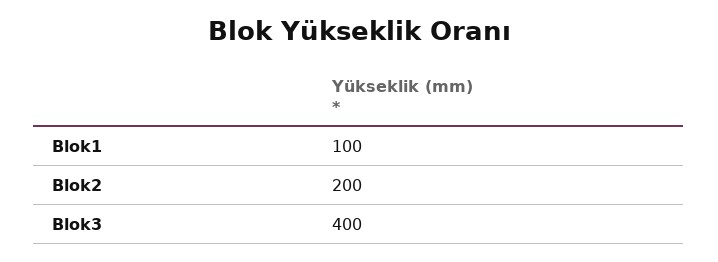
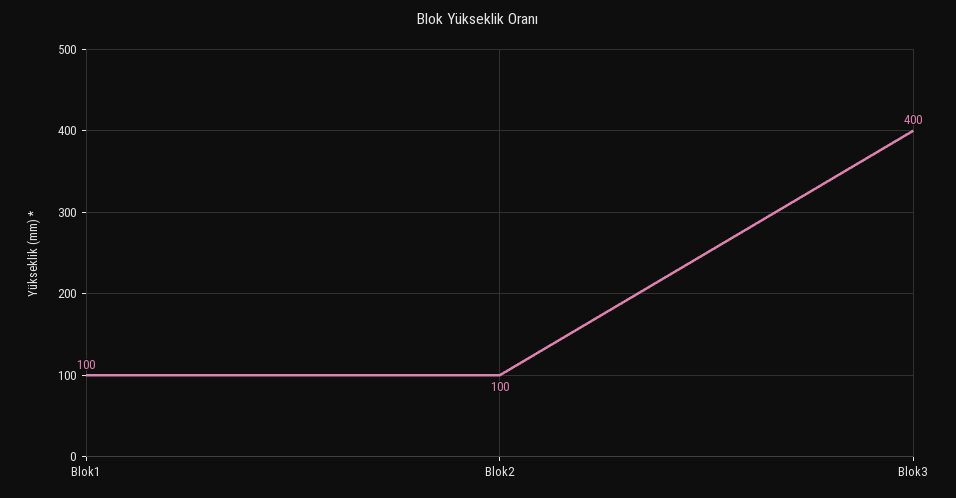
  {
    "Blok1": 100,
-   "Blok2": 200,
+   "Blok2": 100,
    "Blok3": 400
  }

